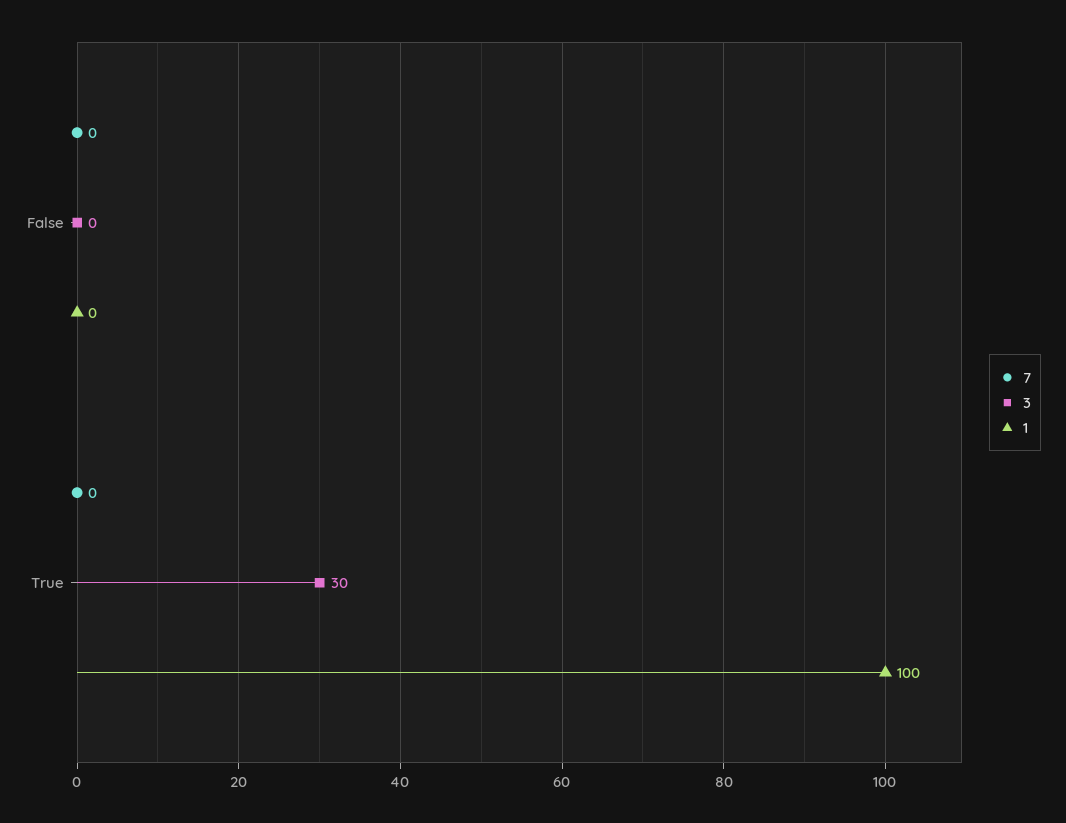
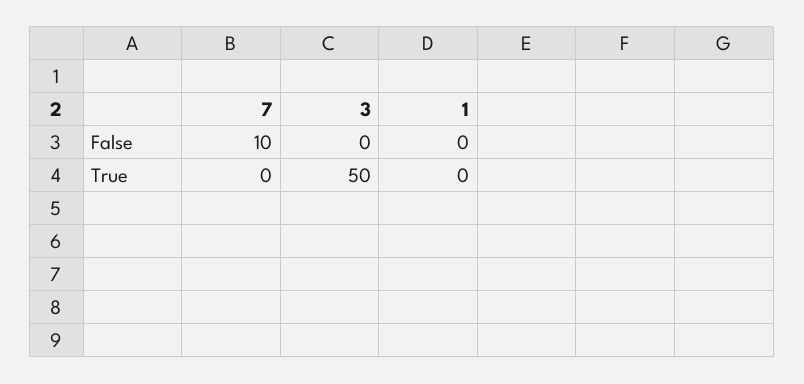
  {
    "7": {
-     "False": 0,
+     "False": 10,
      "True": 0
    },
    "3": {
      "False": 0,
-     "True": 30
+     "True": 50
    },
    "1": {
      "False": 0,
-     "True": 100
+     "True": 0
    }
  }

